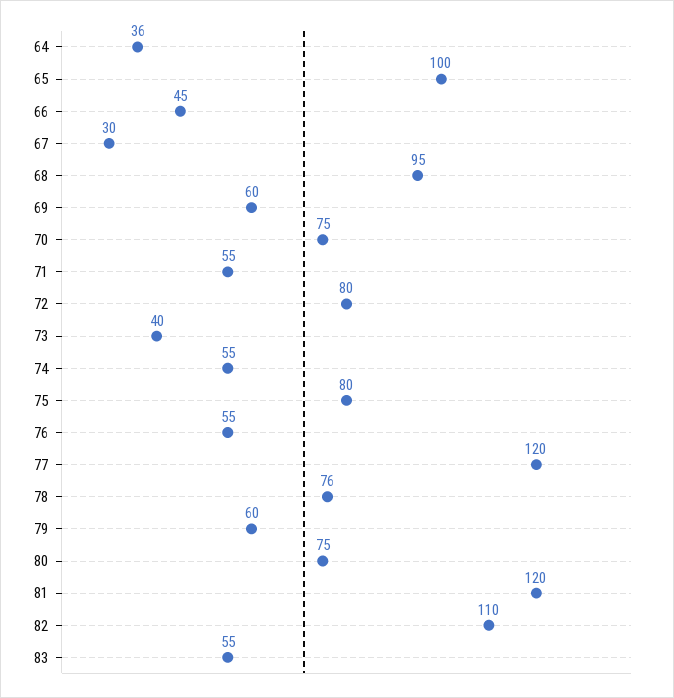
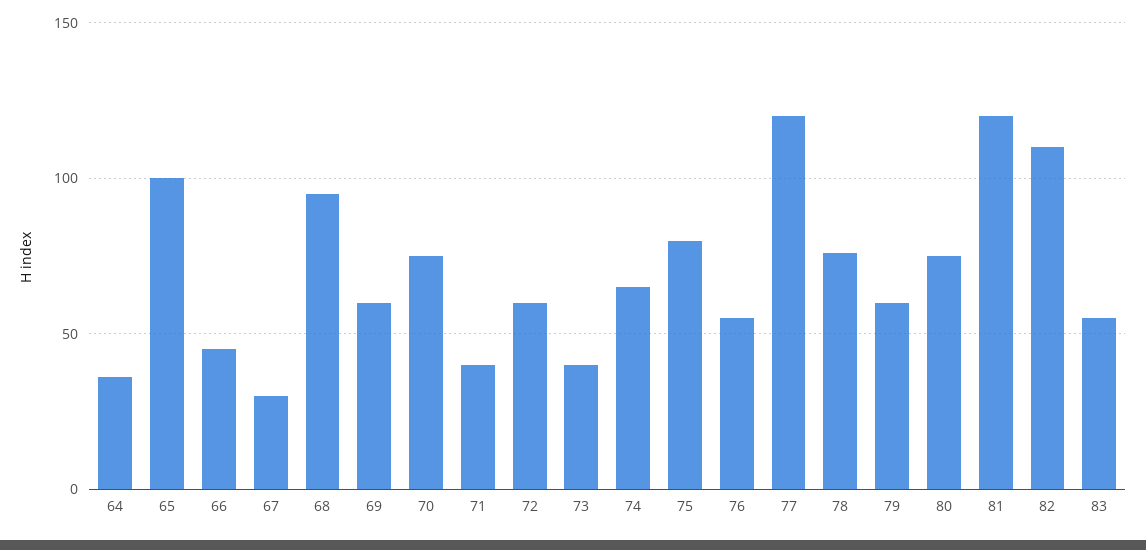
  {
    "64": 36,
    "65": 100,
    "66": 45,
    "67": 30,
    "68": 95,
    "69": 60,
    "70": 75,
-   "71": 55,
+   "71": 40,
-   "72": 80,
+   "72": 60,
    "73": 40,
-   "74": 55,
+   "74": 65,
    "75": 80,
    "76": 55,
    "77": 120,
    "78": 76,
    "79": 60,
    "80": 75,
    "81": 120,
    "82": 110,
    "83": 55
  }

